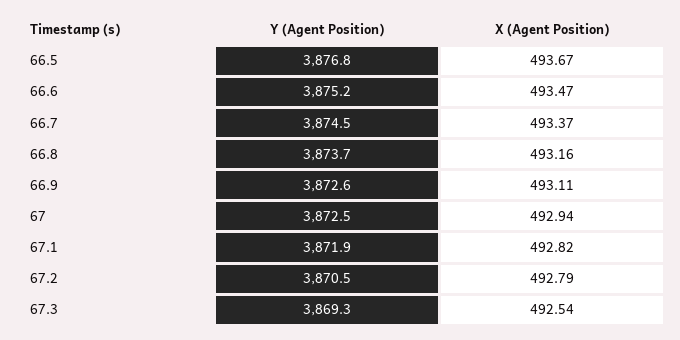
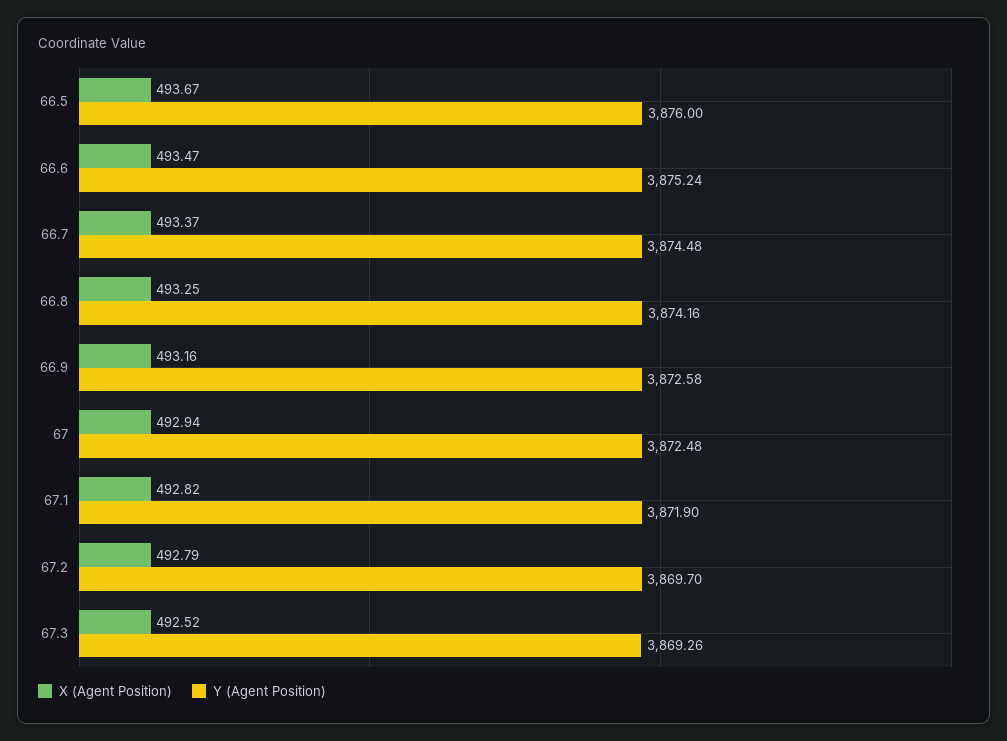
  {
    "Y (Agent Position)": {
-     "66.5": 3876.8,
+     "66.5": 3876,
      "66.6": 3875.24,
      "66.7": 3874.48,
-     "66.8": 3873.7,
+     "66.8": 3874.16,
      "66.9": 3872.58,
      "67": 3872.48,
      "67.1": 3871.9,
-     "67.2": 3870.5,
+     "67.2": 3869.7,
      "67.3": 3869.26
    },
    "X (Agent Position)": {
      "66.5": 493.67,
      "66.6": 493.47,
      "66.7": 493.37,
-     "66.8": 493.16,
+     "66.8": 493.25,
-     "66.9": 493.11,
+     "66.9": 493.16,
      "67": 492.94,
      "67.1": 492.82,
      "67.2": 492.79,
-     "67.3": 492.54
+     "67.3": 492.52
    }
  }

